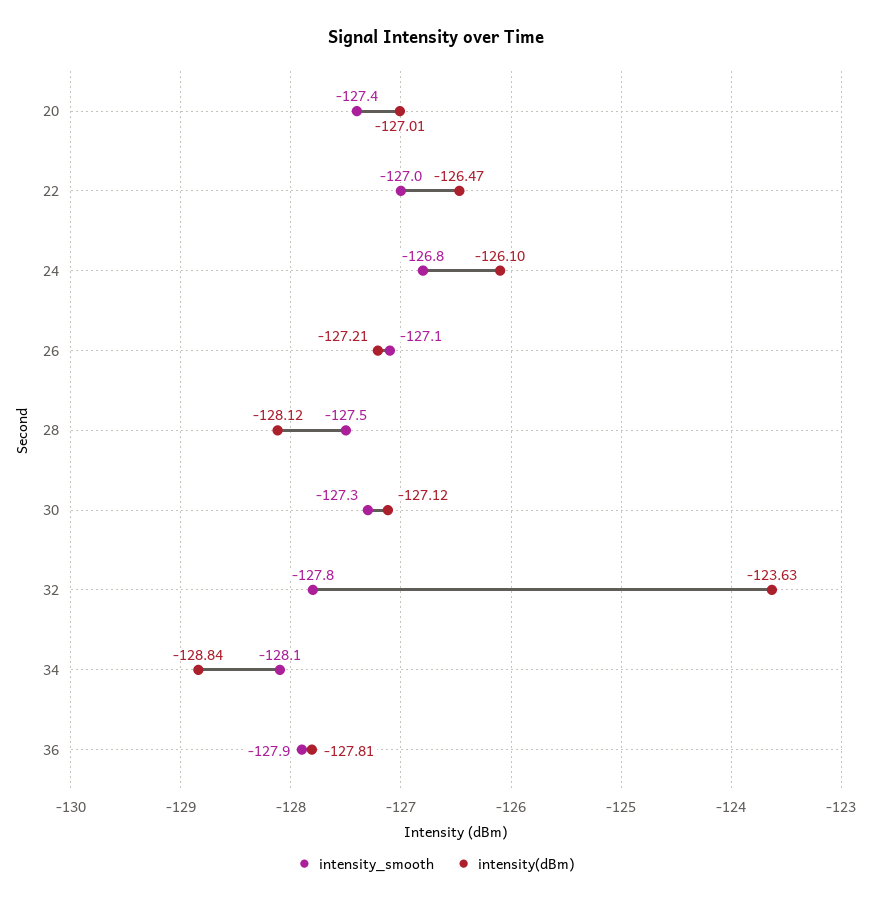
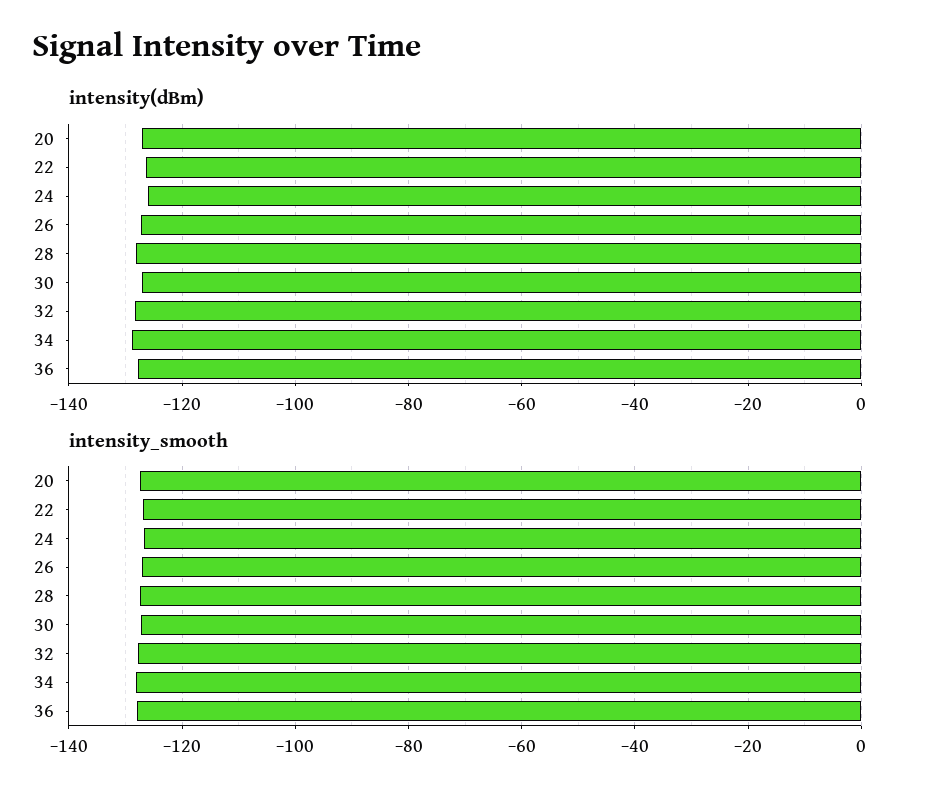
  {
    "intensity_smooth": {
      "20": -127.4,
      "22": -127,
      "24": -126.8,
      "26": -127.1,
      "28": -127.5,
      "30": -127.3,
      "32": -127.8,
      "34": -128.1,
      "36": -127.9
    },
    "intensity(dBm)": {
      "20": -127.01,
      "22": -126.47,
      "24": -126.1,
      "26": -127.21,
      "28": -128.12,
      "30": -127.12,
-     "32": -123.63,
+     "32": -128,
      "34": -128.84,
      "36": -127.81
    }
  }

